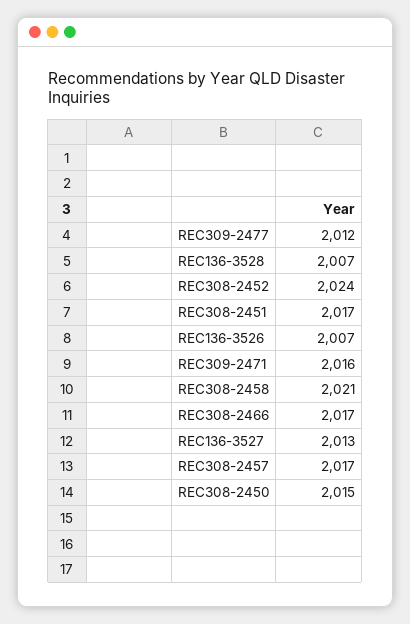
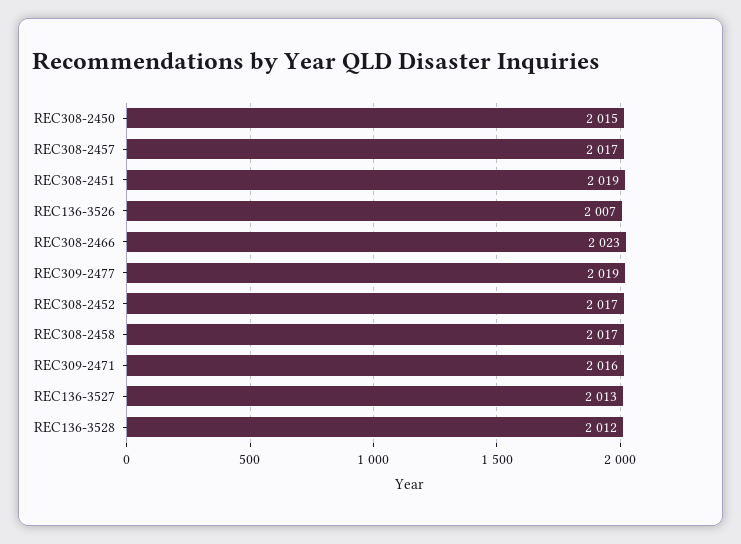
  {
-   "REC309-2477": 2012,
+   "REC309-2477": 2019,
-   "REC136-3528": 2007,
+   "REC136-3528": 2012,
-   "REC308-2452": 2024,
+   "REC308-2452": 2017,
-   "REC308-2451": 2017,
+   "REC308-2451": 2019,
    "REC136-3526": 2007,
    "REC309-2471": 2016,
-   "REC308-2458": 2021,
+   "REC308-2458": 2017,
-   "REC308-2466": 2017,
+   "REC308-2466": 2023,
    "REC136-3527": 2013,
    "REC308-2457": 2017,
    "REC308-2450": 2015
  }

